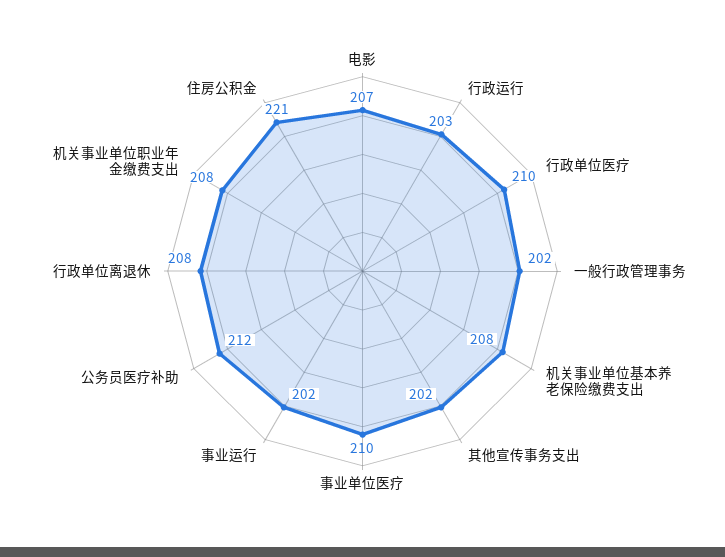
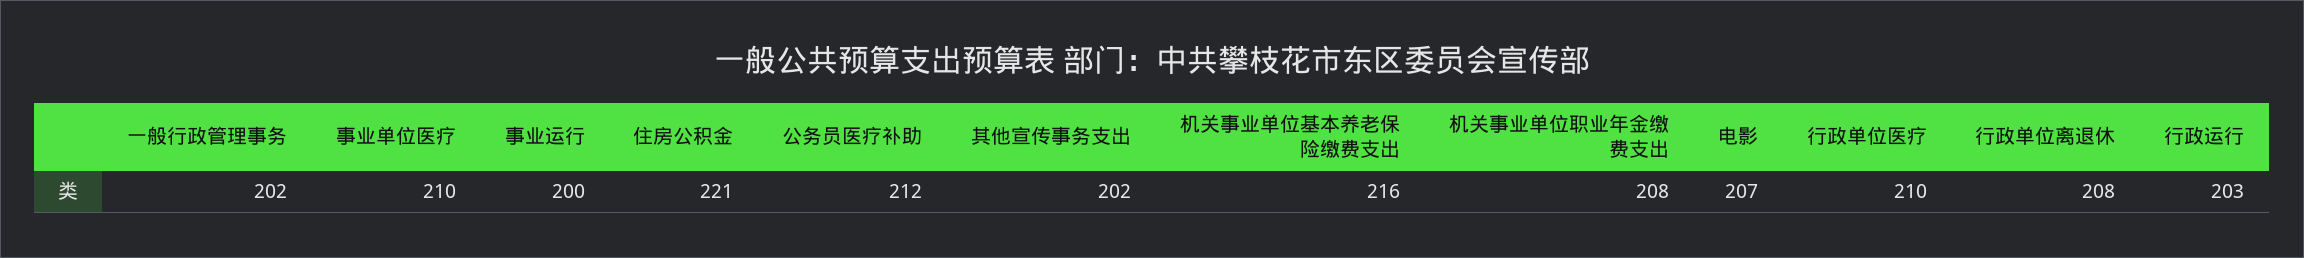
  {
    "电影": 207,
    "行政运行": 203,
    "行政单位医疗": 210,
    "一般行政管理事务": 202,
-   "机关事业单位基本养老保险缴费支出": 208,
+   "机关事业单位基本养老保险缴费支出": 216,
    "其他宣传事务支出": 202,
    "事业单位医疗": 210,
-   "事业运行": 202,
+   "事业运行": 200,
    "公务员医疗补助": 212,
    "行政单位离退休": 208,
    "机关事业单位职业年金缴费支出": 208,
    "住房公积金": 221
  }

